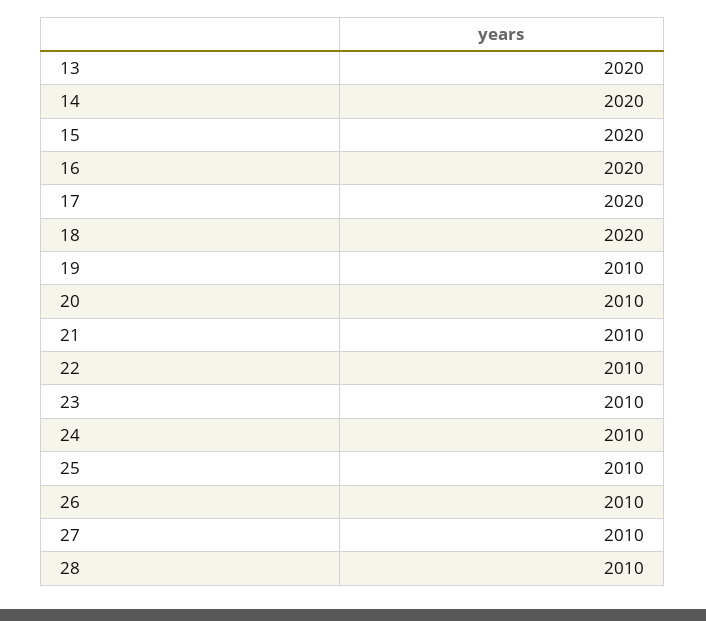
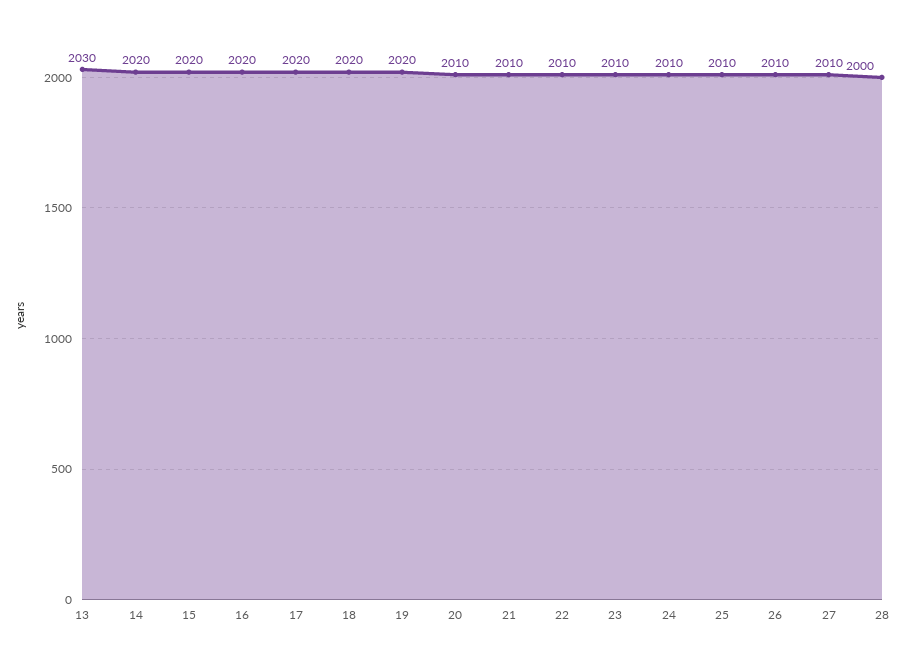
  {
-   "13": 2020,
+   "13": 2030,
    "14": 2020,
    "15": 2020,
    "16": 2020,
    "17": 2020,
    "18": 2020,
-   "19": 2010,
+   "19": 2020,
    "20": 2010,
    "21": 2010,
    "22": 2010,
    "23": 2010,
    "24": 2010,
    "25": 2010,
    "26": 2010,
    "27": 2010,
-   "28": 2010
+   "28": 2000
  }

